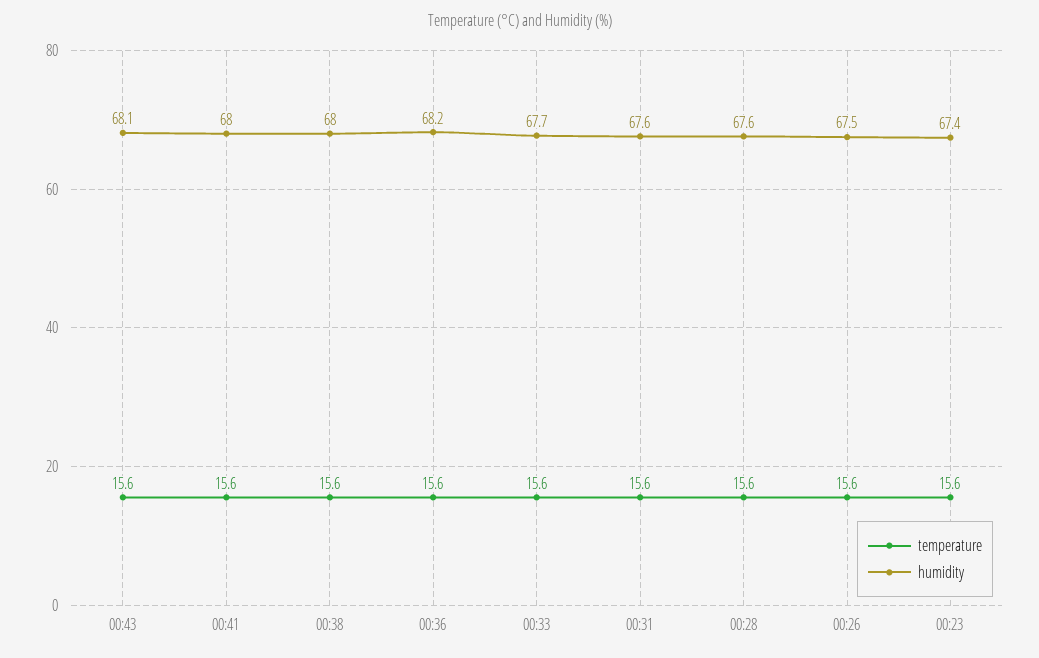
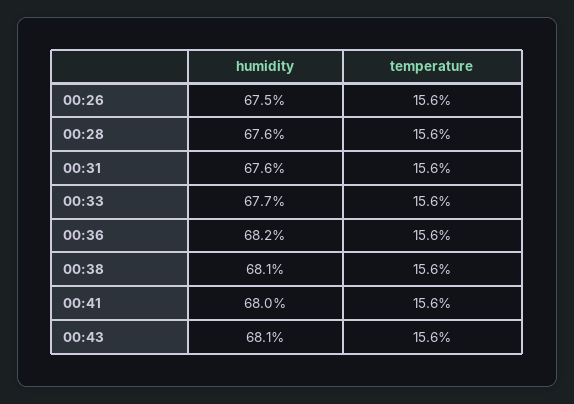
  {
    "temperature": {
      "00:43": 15.6,
      "00:41": 15.6,
      "00:38": 15.6,
      "00:36": 15.6,
      "00:33": 15.6,
      "00:31": 15.6,
      "00:28": 15.6,
-     "00:26": 15.6,
+     "00:26": 15.6
-     "00:23": 15.6
    },
    "humidity": {
      "00:43": 68.1,
      "00:41": 68,
-     "00:38": 68,
+     "00:38": 68.1,
      "00:36": 68.2,
      "00:33": 67.7,
      "00:31": 67.6,
      "00:28": 67.6,
-     "00:26": 67.5,
+     "00:26": 67.5
-     "00:23": 67.4
    }
  }

